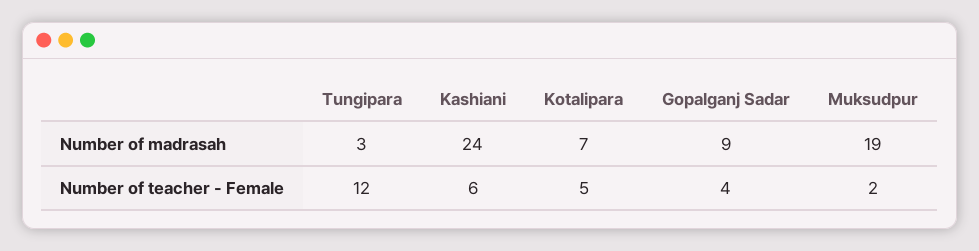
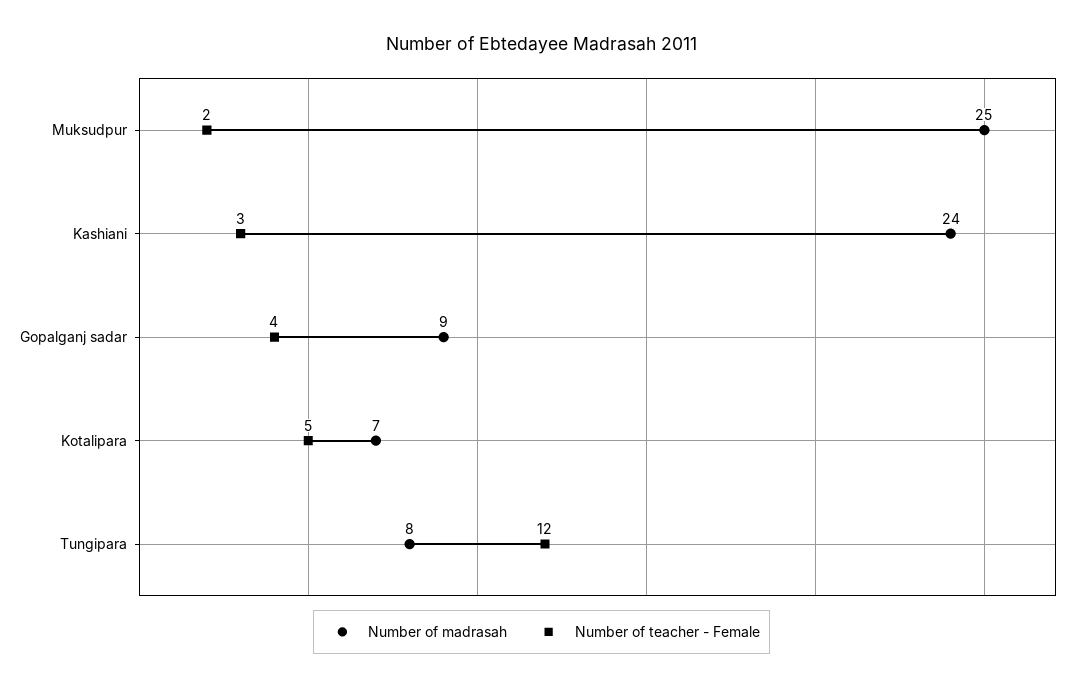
  {
    "Number of madrasah": {
-     "Tungipara": 3,
+     "Tungipara": 8,
      "Kashiani": 24,
      "Kotalipara": 7,
      "Gopalganj Sadar": 9,
-     "Muksudpur": 19
+     "Muksudpur": 25
    },
    "Number of teacher - Female": {
      "Tungipara": 12,
-     "Kashiani": 6,
+     "Kashiani": 3,
      "Kotalipara": 5,
      "Gopalganj Sadar": 4,
      "Muksudpur": 2
    }
  }

